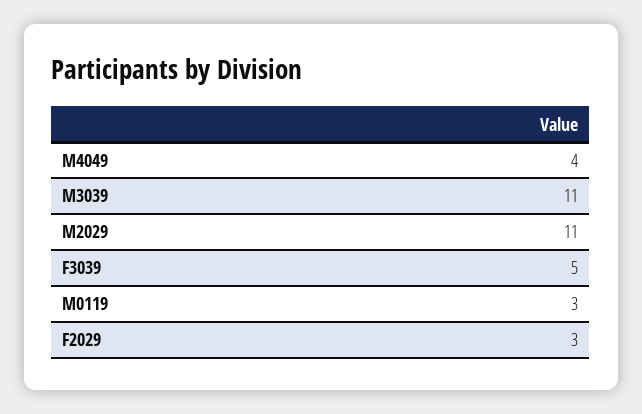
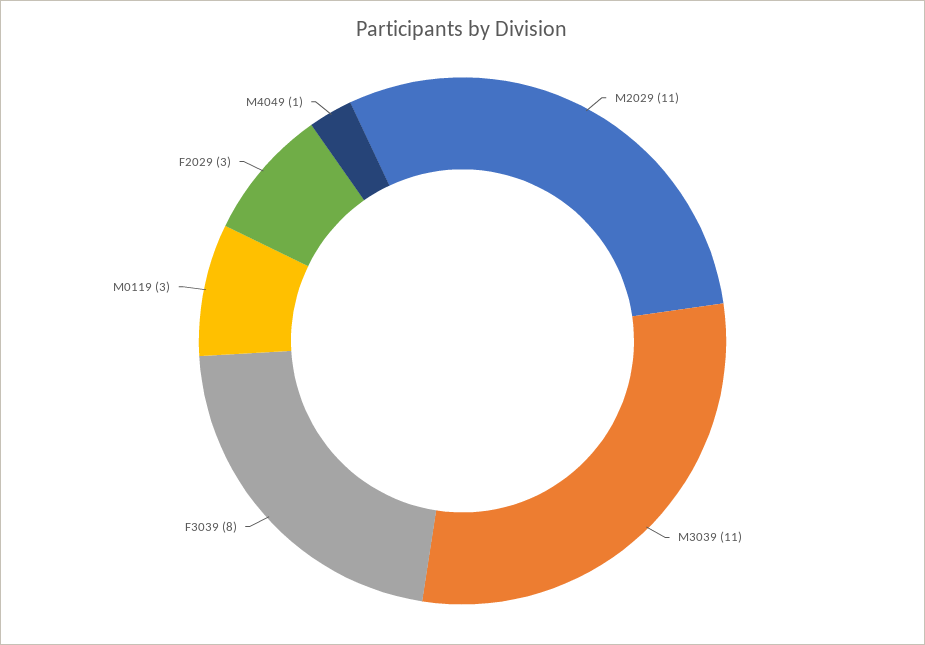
  {
-   "M4049": 4,
+   "M4049": 1,
    "M3039": 11,
    "M2029": 11,
-   "F3039": 5,
+   "F3039": 8,
    "M0119": 3,
    "F2029": 3
  }

